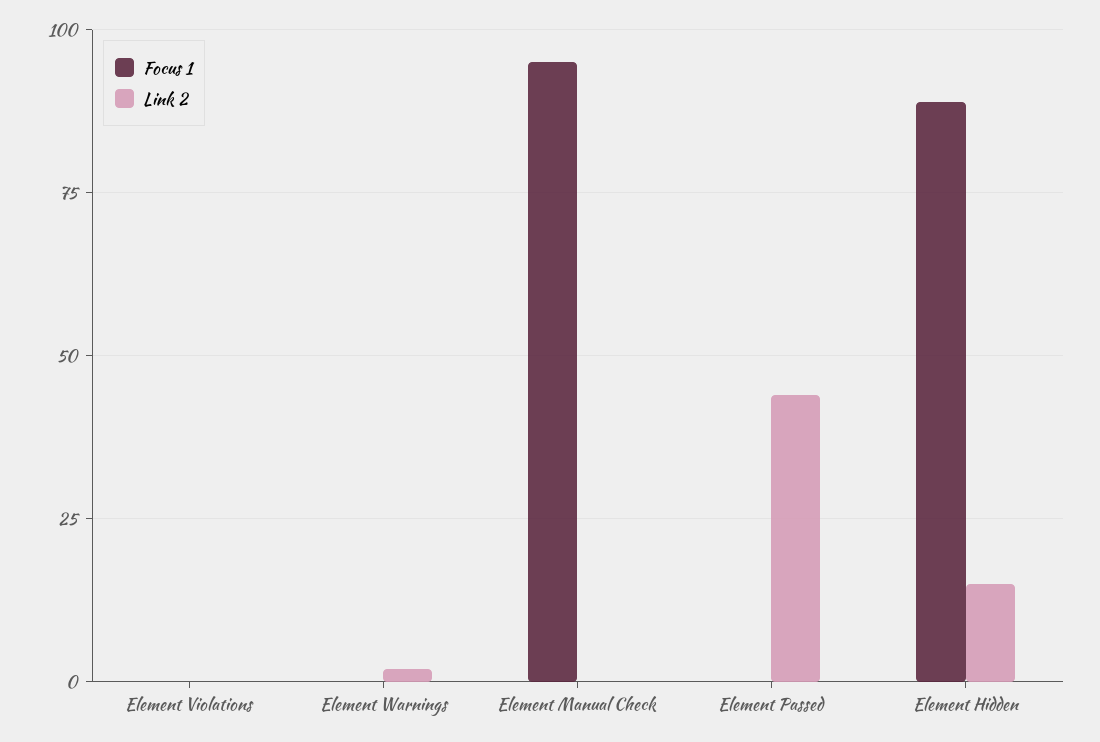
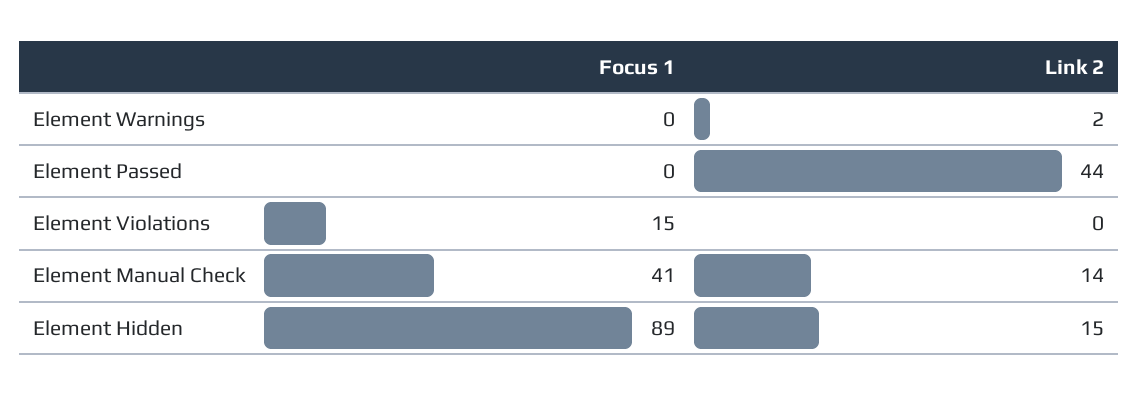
  {
    "Focus 1": {
-     "Element Violations": 0,
+     "Element Violations": 15,
      "Element Warnings": 0,
-     "Element Manual Check": 95,
+     "Element Manual Check": 41,
      "Element Passed": 0,
      "Element Hidden": 89
    },
    "Link 2": {
      "Element Violations": 0,
      "Element Warnings": 2,
-     "Element Manual Check": 0,
+     "Element Manual Check": 14,
      "Element Passed": 44,
      "Element Hidden": 15
    }
  }

